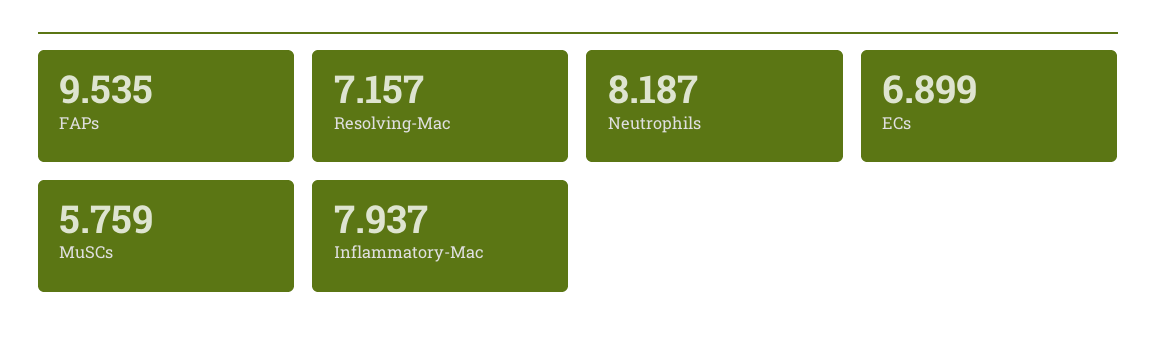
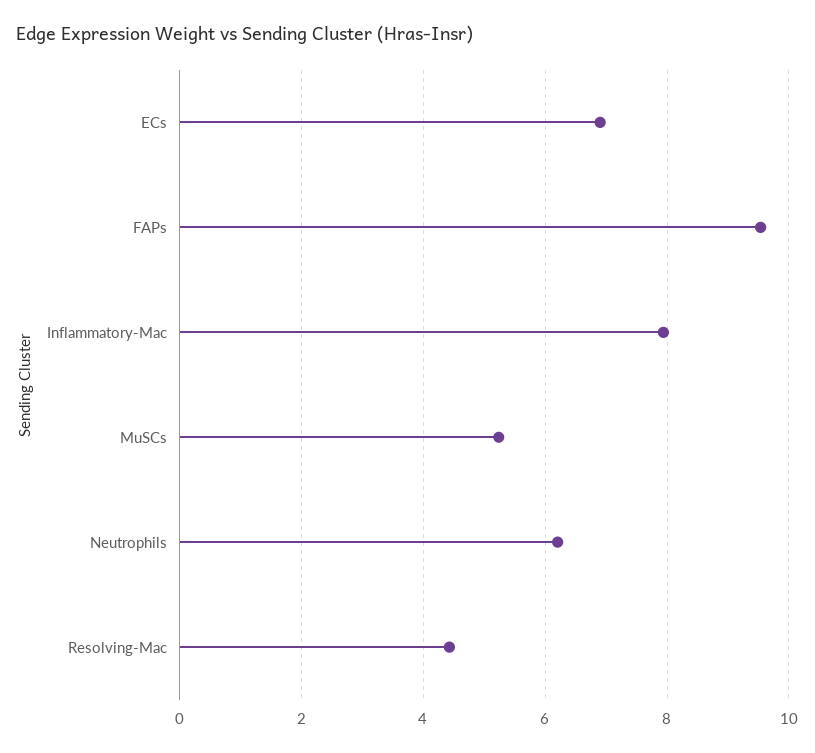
  {
    "FAPs": 9.535,
-   "Resolving-Mac": 7.157,
+   "Resolving-Mac": 4.4,
-   "Neutrophils": 8.187,
+   "Neutrophils": 6.2,
    "ECs": 6.899,
-   "MuSCs": 5.759,
+   "MuSCs": 5.2,
    "Inflammatory-Mac": 7.937
  }

